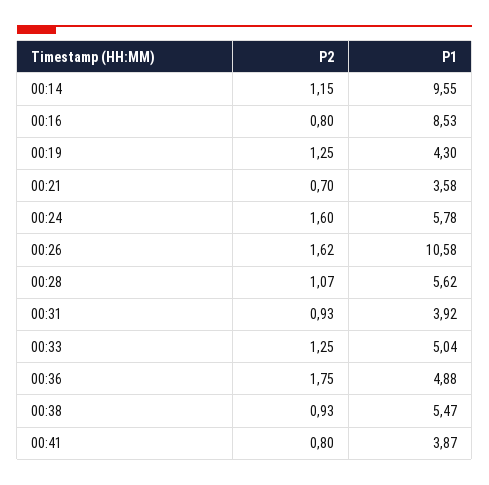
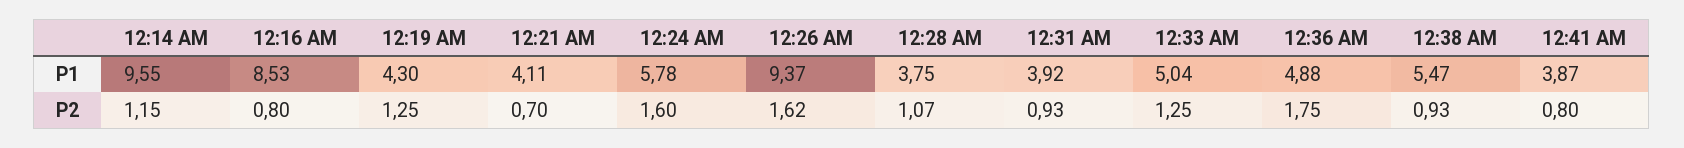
  {
    "P2": {
      "00:14": 1.15,
      "00:16": 0.8,
      "00:19": 1.25,
      "00:21": 0.7,
      "00:24": 1.6,
      "00:26": 1.62,
      "00:28": 1.07,
      "00:31": 0.93,
      "00:33": 1.25,
      "00:36": 1.75,
      "00:38": 0.93,
      "00:41": 0.8
    },
    "P1": {
      "00:14": 9.55,
      "00:16": 8.53,
      "00:19": 4.3,
-     "00:21": 3.58,
+     "00:21": 4.11,
      "00:24": 5.78,
-     "00:26": 10.58,
+     "00:26": 9.37,
-     "00:28": 5.62,
+     "00:28": 3.75,
      "00:31": 3.92,
      "00:33": 5.04,
      "00:36": 4.88,
      "00:38": 5.47,
      "00:41": 3.87
    }
  }

